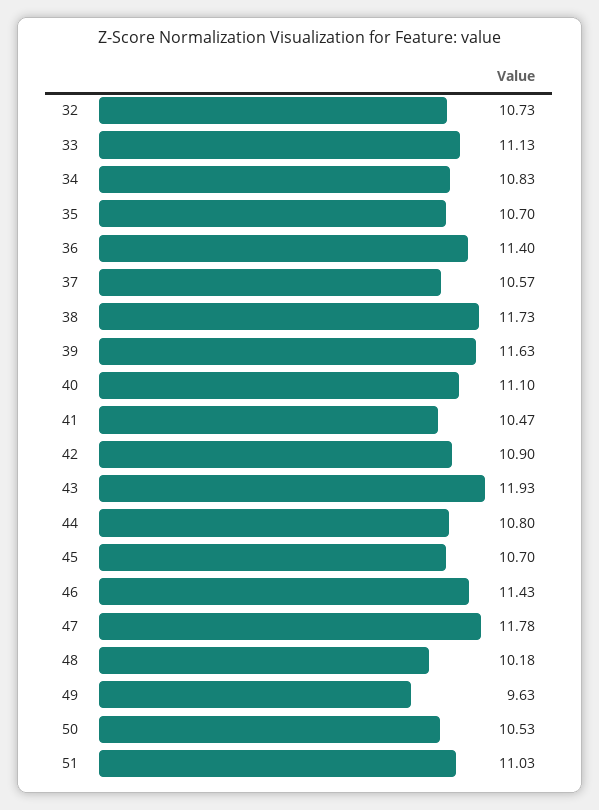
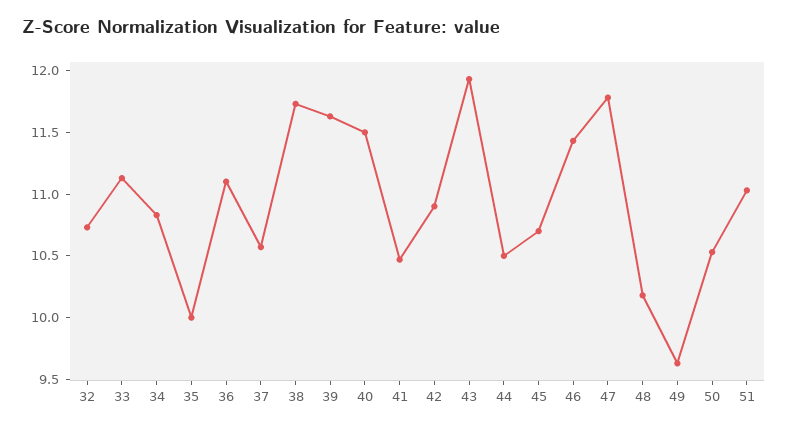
  {
    "32": 10.73,
    "33": 11.13,
    "34": 10.83,
-   "35": 10.7,
+   "35": 10,
-   "36": 11.4,
+   "36": 11.1,
    "37": 10.57,
    "38": 11.73,
    "39": 11.63,
-   "40": 11.1,
+   "40": 11.5,
    "41": 10.47,
    "42": 10.9,
    "43": 11.93,
-   "44": 10.8,
+   "44": 10.5,
    "45": 10.7,
    "46": 11.43,
    "47": 11.78,
    "48": 10.18,
    "49": 9.63,
    "50": 10.53,
    "51": 11.03
  }

